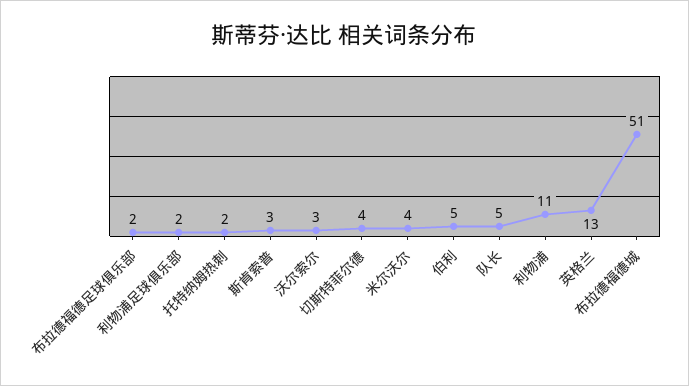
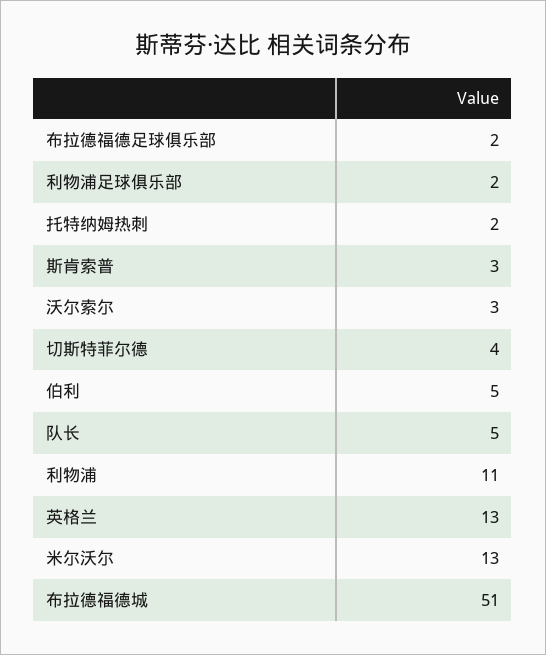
  {
    "布拉德福德足球俱乐部": 2,
    "利物浦足球俱乐部": 2,
    "托特纳姆热刺": 2,
    "斯肯索普": 3,
    "沃尔索尔": 3,
    "切斯特菲尔德": 4,
-   "米尔沃尔": 4,
+   "米尔沃尔": 13,
    "伯利": 5,
    "队长": 5,
    "利物浦": 11,
    "英格兰": 13,
    "布拉德福德城": 51
  }

